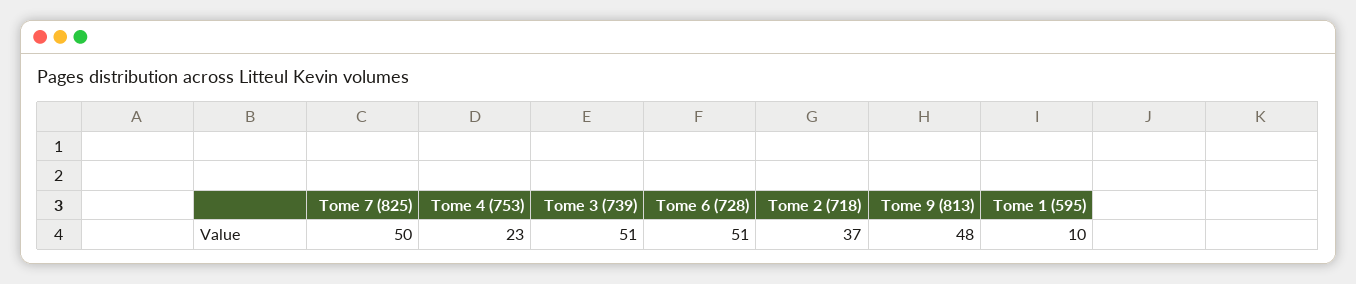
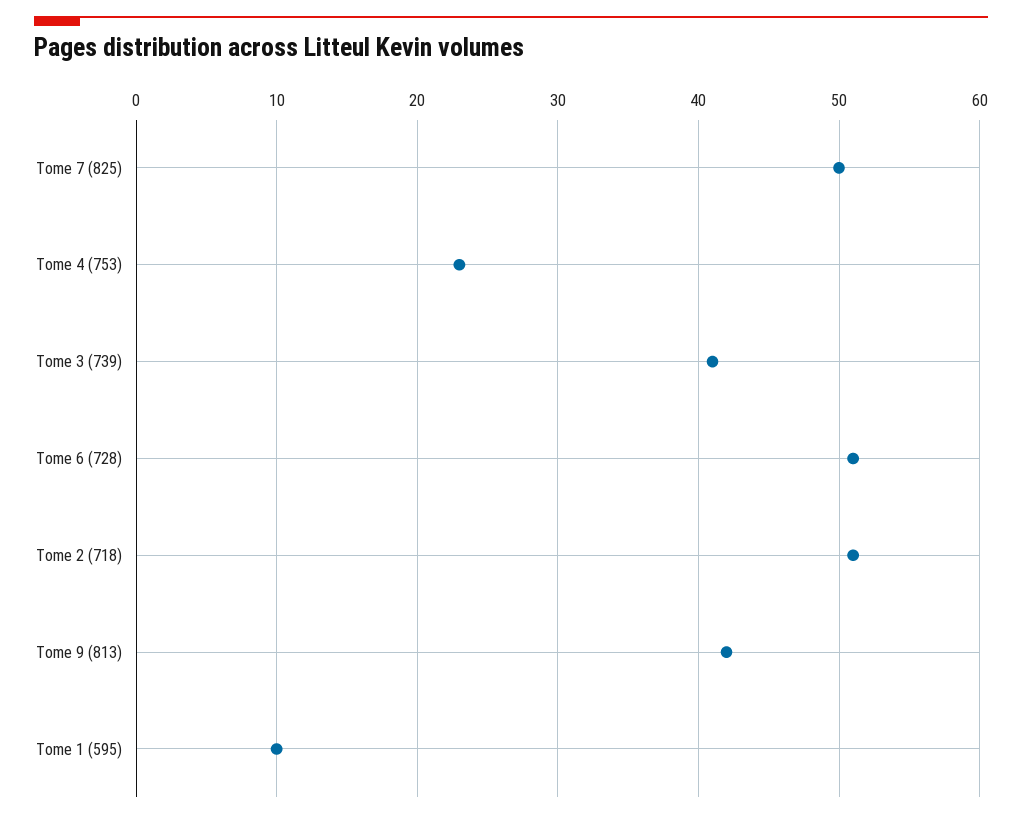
  {
    "Tome 7 (825)": 50,
    "Tome 4 (753)": 23,
-   "Tome 3 (739)": 51,
+   "Tome 3 (739)": 41,
    "Tome 6 (728)": 51,
-   "Tome 2 (718)": 37,
+   "Tome 2 (718)": 51,
-   "Tome 9 (813)": 48,
+   "Tome 9 (813)": 42,
    "Tome 1 (595)": 10
  }

